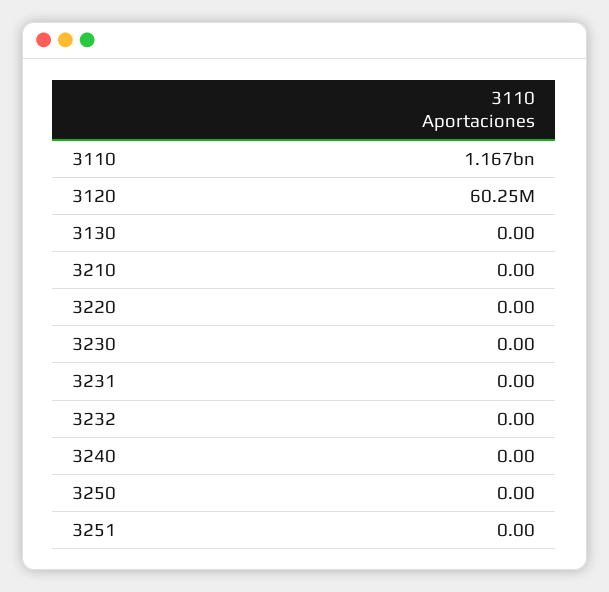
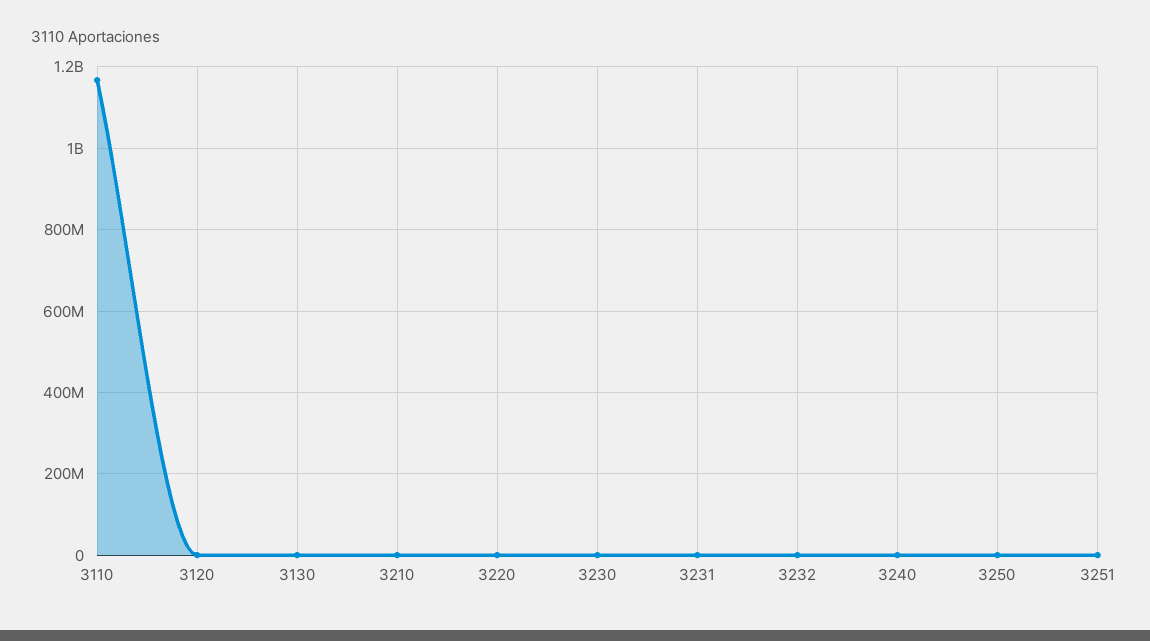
  {
    "3110": 1167000000,
-   "3120": 60250000,
+   "3120": 0,
    "3130": 0,
    "3210": 0,
    "3220": 0,
    "3230": 0,
    "3231": 0,
    "3232": 0,
    "3240": 0,
    "3250": 0,
    "3251": 0
  }

